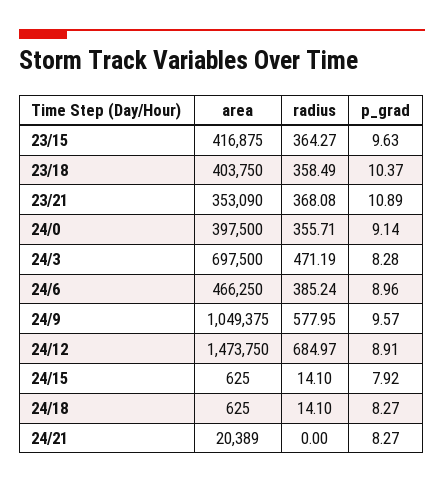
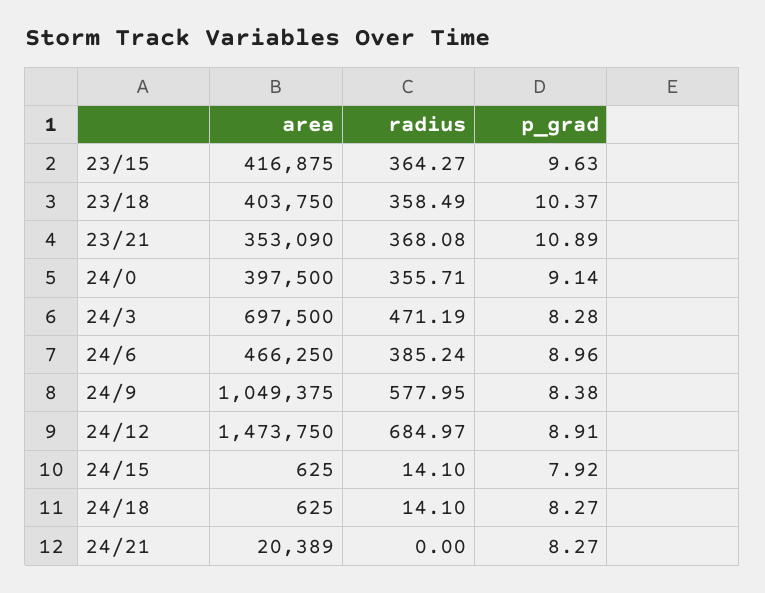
  {
    "area": {
      "23/15": 416875,
      "23/18": 403750,
      "23/21": 353090,
      "24/0": 397500,
      "24/3": 697500,
      "24/6": 466250,
      "24/9": 1049375,
      "24/12": 1473750,
      "24/15": 625,
      "24/18": 625,
      "24/21": 20389
    },
    "radius": {
      "23/15": 364.27,
      "23/18": 358.49,
      "23/21": 368.08,
      "24/0": 355.71,
      "24/3": 471.19,
      "24/6": 385.24,
      "24/9": 577.95,
      "24/12": 684.97,
      "24/15": 14.1,
      "24/18": 14.1,
      "24/21": 0
    },
    "p_grad": {
      "23/15": 9.63,
      "23/18": 10.37,
      "23/21": 10.89,
      "24/0": 9.14,
      "24/3": 8.28,
      "24/6": 8.96,
-     "24/9": 9.57,
+     "24/9": 8.38,
      "24/12": 8.91,
      "24/15": 7.92,
      "24/18": 8.27,
      "24/21": 8.27
    }
  }

